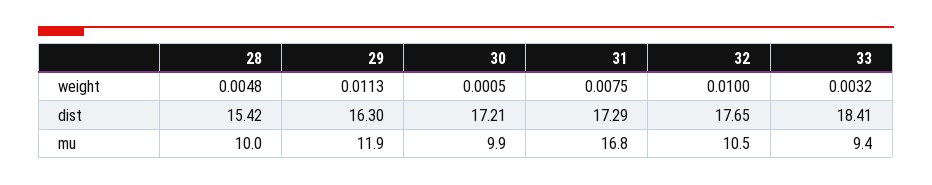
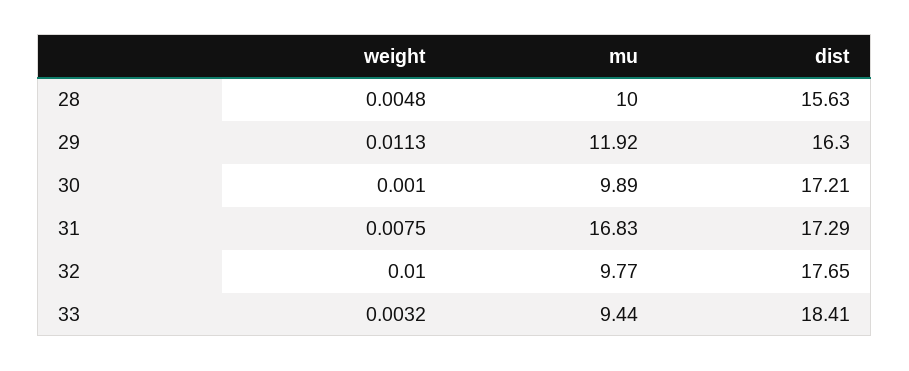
  {
    "28": {
      "weight": 0.0048,
-     "dist": 15.42,
+     "dist": 15.63,
      "mu": 10
    },
    "29": {
      "weight": 0.0113,
      "dist": 16.3,
      "mu": 11.92
    },
    "30": {
-     "weight": 0.0005,
+     "weight": 0.001,
      "dist": 17.21,
      "mu": 9.89
    },
    "31": {
      "weight": 0.0075,
      "dist": 17.29,
      "mu": 16.83
    },
    "32": {
      "weight": 0.01,
      "dist": 17.65,
-     "mu": 10.5
+     "mu": 9.77
    },
    "33": {
      "weight": 0.0032,
      "dist": 18.41,
      "mu": 9.44
    }
  }

